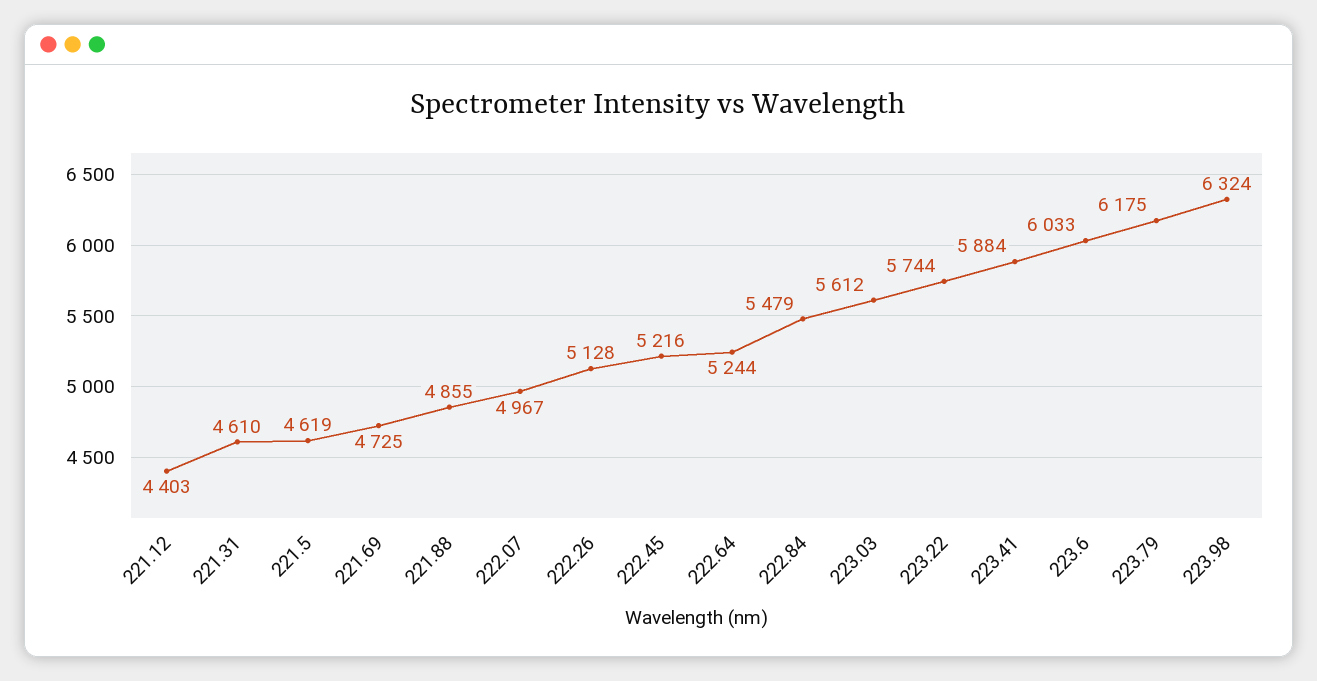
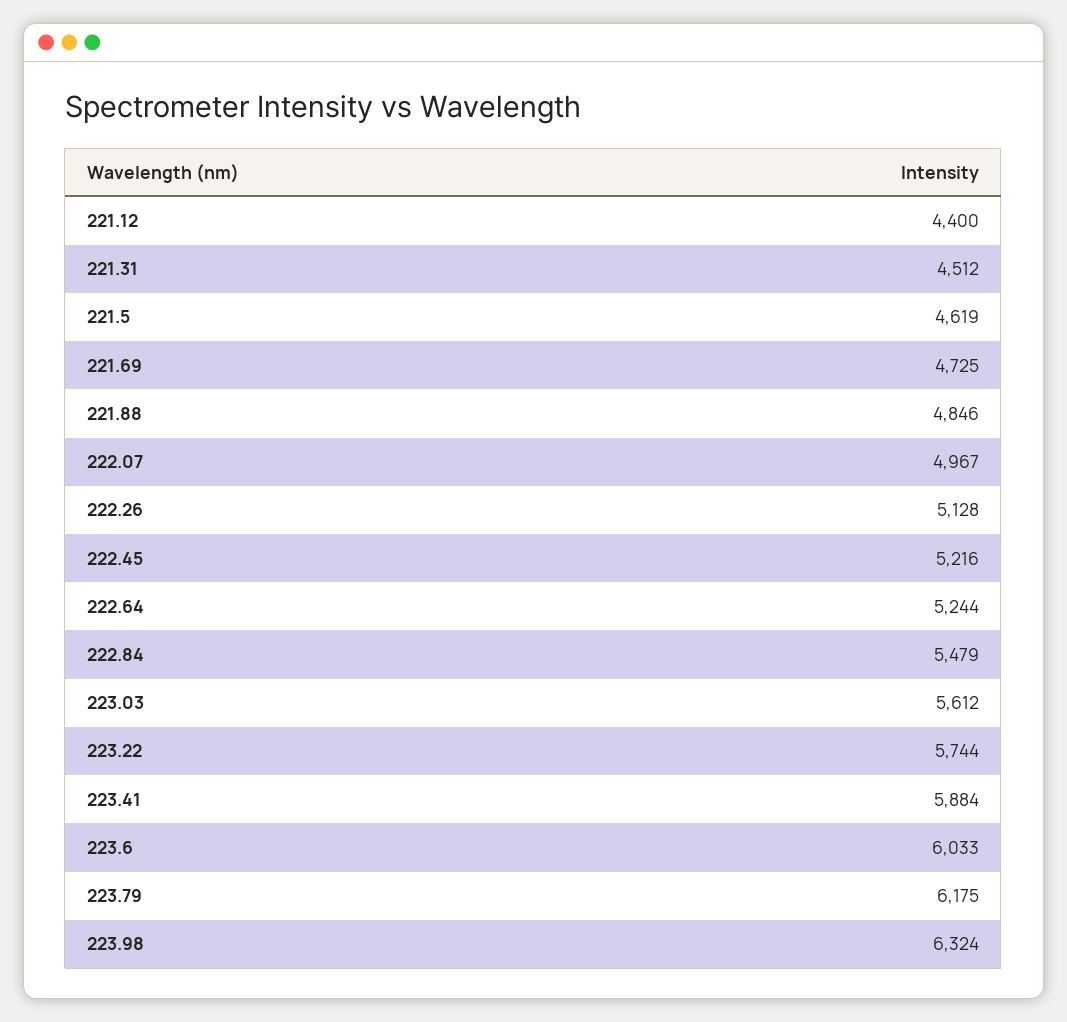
  {
-   "221.12": 4403,
+   "221.12": 4400,
-   "221.31": 4610,
+   "221.31": 4512,
    "221.5": 4619,
    "221.69": 4725,
-   "221.88": 4855,
+   "221.88": 4846,
    "222.07": 4967,
    "222.26": 5128,
    "222.45": 5216,
    "222.64": 5244,
    "222.84": 5479,
    "223.03": 5612,
    "223.22": 5744,
    "223.41": 5884,
    "223.6": 6033,
    "223.79": 6175,
    "223.98": 6324
  }

